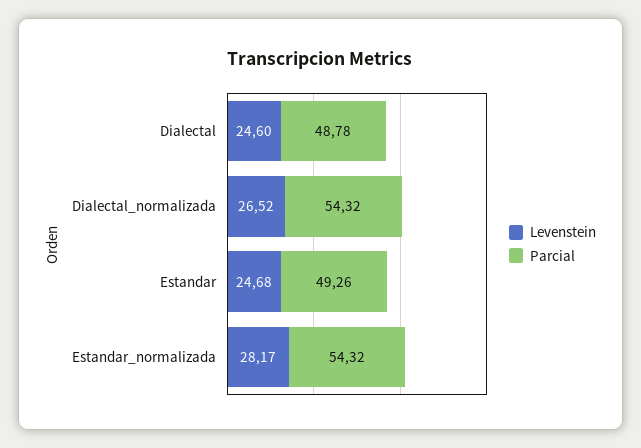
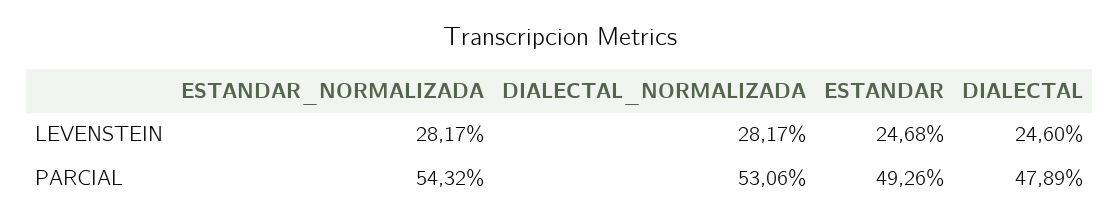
  {
    "Levenstein": {
      "Dialectal": 24.6,
-     "Dialectal_normalizada": 26.52,
+     "Dialectal_normalizada": 28.17,
      "Estandar": 24.68,
      "Estandar_normalizada": 28.17
    },
    "Parcial": {
-     "Dialectal": 48.78,
+     "Dialectal": 47.89,
-     "Dialectal_normalizada": 54.32,
+     "Dialectal_normalizada": 53.06,
      "Estandar": 49.26,
      "Estandar_normalizada": 54.32
    }
  }

